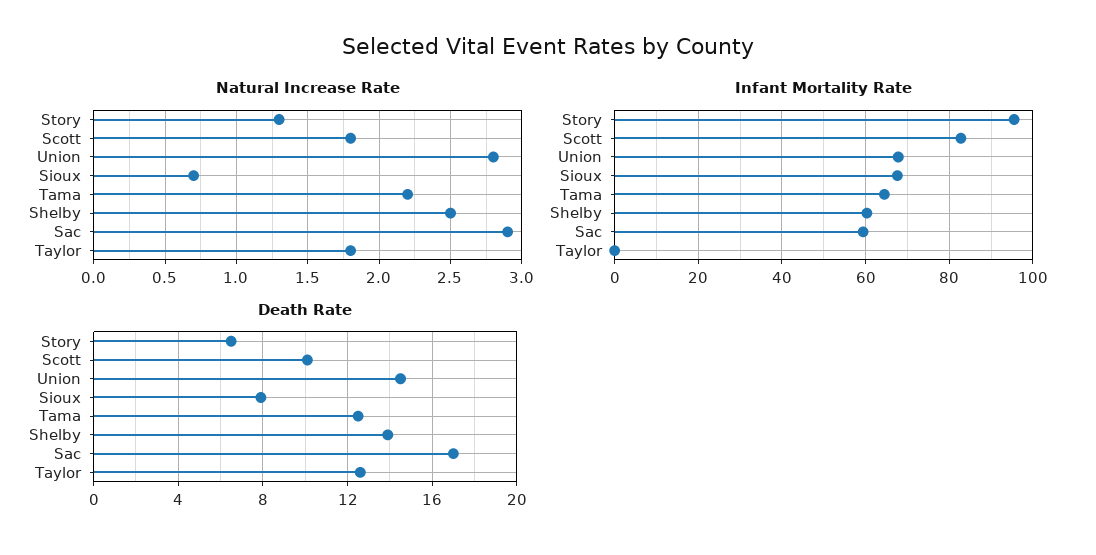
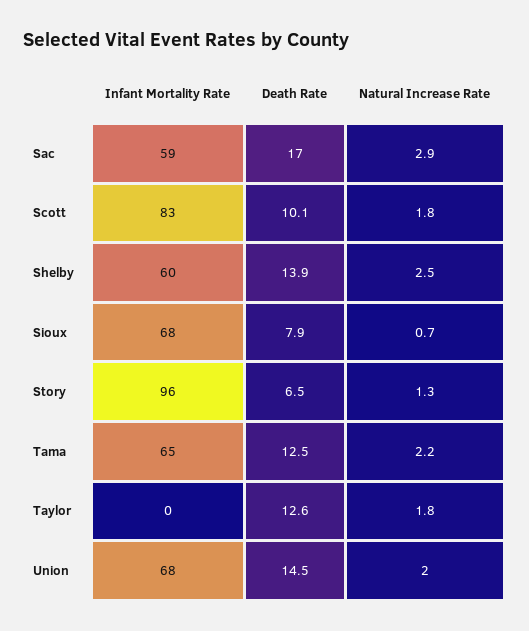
  {
    "Natural Increase Rate": {
      "Story": 1.3,
      "Scott": 1.8,
-     "Union": 2.8,
+     "Union": 2,
      "Sioux": 0.7,
      "Tama": 2.2,
      "Shelby": 2.5,
      "Sac": 2.9,
      "Taylor": 1.8
    },
    "Infant Mortality Rate": {
      "Story": 96,
      "Scott": 83,
      "Union": 68,
      "Sioux": 68,
      "Tama": 65,
      "Shelby": 60,
      "Sac": 59,
      "Taylor": 0
    },
    "Death Rate": {
      "Story": 6.5,
      "Scott": 10.1,
      "Union": 14.5,
      "Sioux": 7.9,
      "Tama": 12.5,
      "Shelby": 13.9,
      "Sac": 17,
      "Taylor": 12.6
    }
  }

